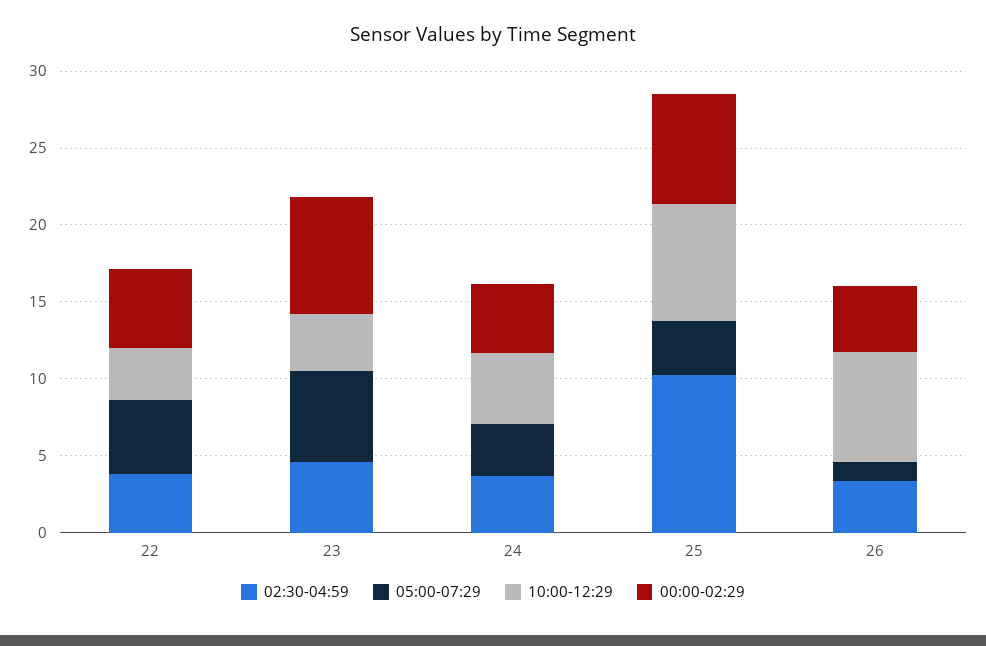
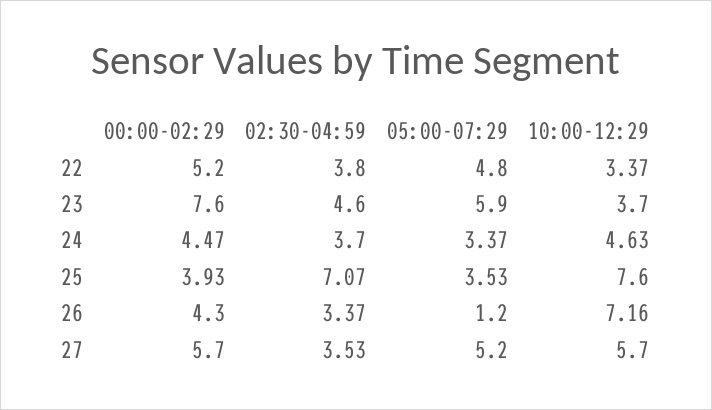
  {
    "02:30-04:59": {
      "22": 3.8,
      "23": 4.6,
      "24": 3.7,
-     "25": 10,
+     "25": 7.07,
-     "26": 3.37
+     "26": 3.37,
+     "27": 3.53
    },
    "05:00-07:29": {
      "22": 4.8,
      "23": 5.9,
      "24": 3.37,
      "25": 3.53,
-     "26": 1.2
+     "26": 1.2,
+     "27": 5.2
    },
    "10:00-12:29": {
      "22": 3.37,
      "23": 3.7,
      "24": 4.63,
      "25": 7.6,
-     "26": 7.16
+     "26": 7.16,
+     "27": 5.7
    },
    "00:00-02:29": {
      "22": 5.2,
      "23": 7.6,
      "24": 4.47,
-     "25": 7,
+     "25": 3.93,
-     "26": 4.3
+     "26": 4.3,
+     "27": 5.7
    }
  }

